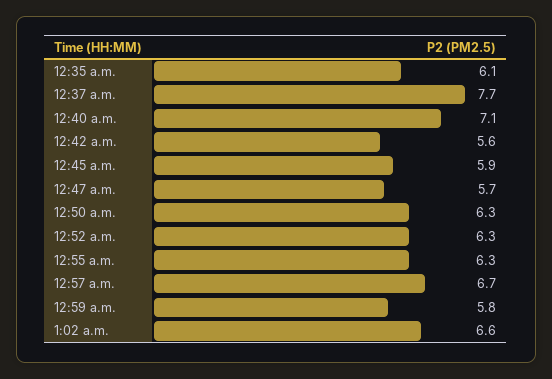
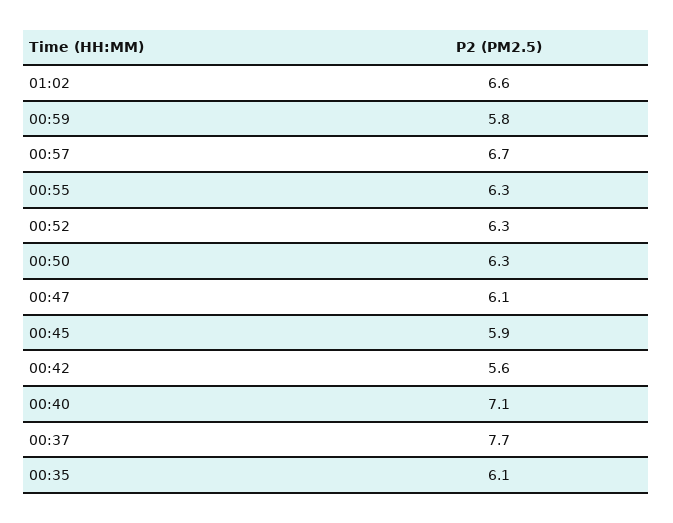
  {
    "12:35 a.m.": 6.1,
    "12:37 a.m.": 7.7,
    "12:40 a.m.": 7.1,
    "12:42 a.m.": 5.6,
    "12:45 a.m.": 5.9,
-   "12:47 a.m.": 5.7,
+   "12:47 a.m.": 6.1,
    "12:50 a.m.": 6.3,
    "12:52 a.m.": 6.3,
    "12:55 a.m.": 6.3,
    "12:57 a.m.": 6.7,
    "12:59 a.m.": 5.8,
    "1:02 a.m.": 6.6
  }

